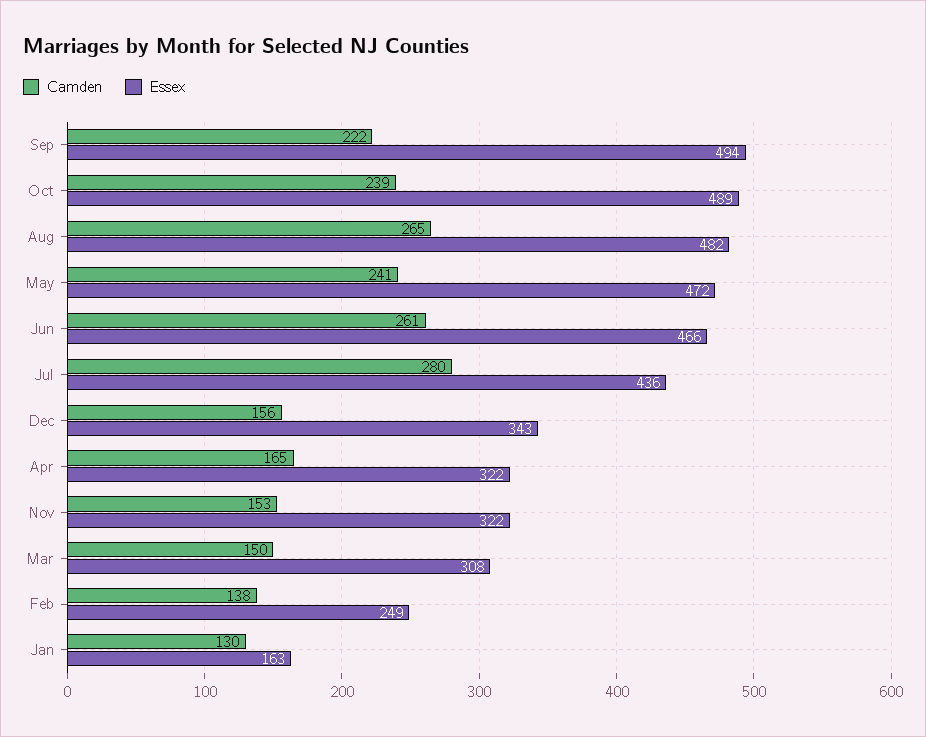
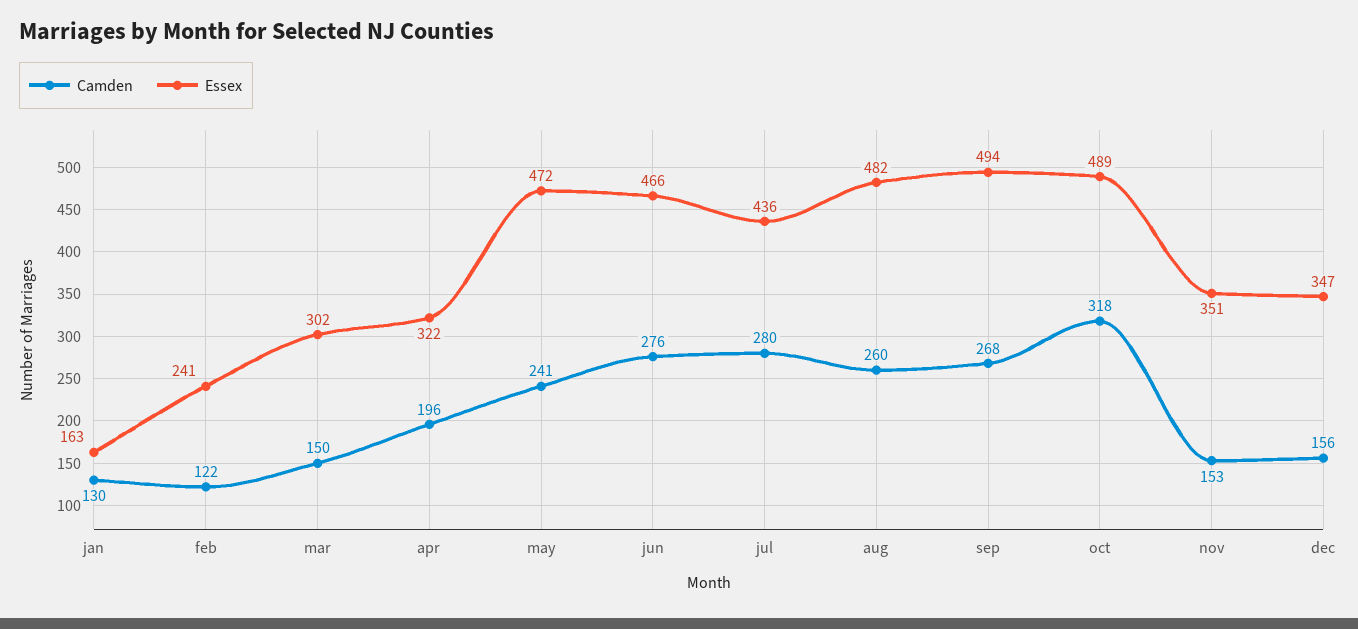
  {
    "Camden": {
-     "Sep": 222,
+     "Sep": 268,
-     "Oct": 239,
+     "Oct": 318,
-     "Aug": 265,
+     "Aug": 260,
      "May": 241,
-     "Jun": 261,
+     "Jun": 276,
      "Jul": 280,
      "Dec": 156,
-     "Apr": 165,
+     "Apr": 196,
      "Nov": 153,
      "Mar": 150,
-     "Feb": 138,
+     "Feb": 122,
      "Jan": 130
    },
    "Essex": {
      "Sep": 494,
      "Oct": 489,
      "Aug": 482,
      "May": 472,
      "Jun": 466,
      "Jul": 436,
-     "Dec": 343,
+     "Dec": 347,
      "Apr": 322,
-     "Nov": 322,
+     "Nov": 351,
-     "Mar": 308,
+     "Mar": 302,
-     "Feb": 249,
+     "Feb": 241,
      "Jan": 163
    }
  }

